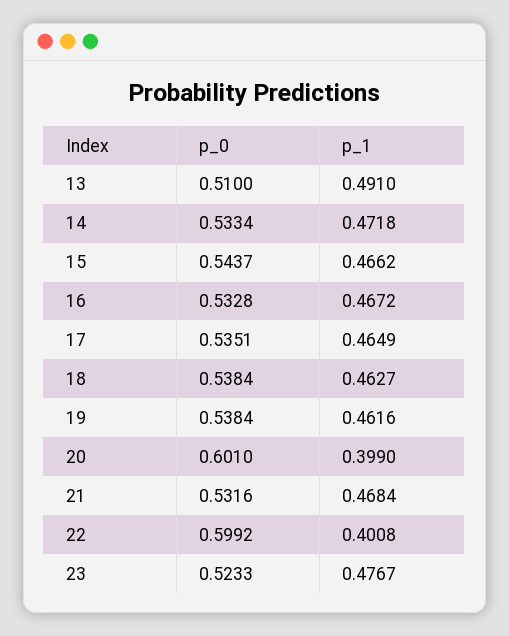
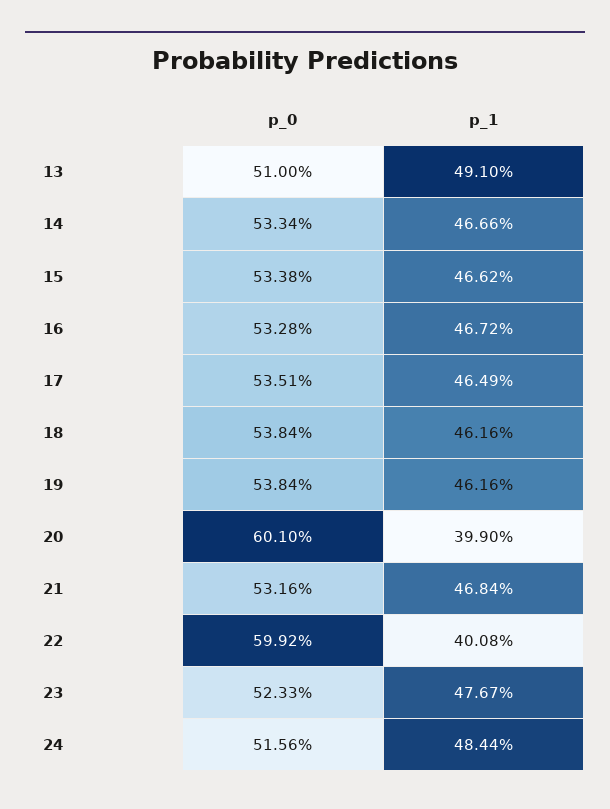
  {
    "p_0": {
      "13": 0.51,
      "14": 0.5334,
-     "15": 0.5437,
+     "15": 0.5338,
      "16": 0.5328,
      "17": 0.5351,
      "18": 0.5384,
      "19": 0.5384,
      "20": 0.601,
      "21": 0.5316,
      "22": 0.5992,
-     "23": 0.5233
+     "23": 0.5233,
+     "24": 0.5156
    },
    "p_1": {
      "13": 0.491,
-     "14": 0.4718,
+     "14": 0.4666,
      "15": 0.4662,
      "16": 0.4672,
      "17": 0.4649,
-     "18": 0.4627,
+     "18": 0.4616,
      "19": 0.4616,
      "20": 0.399,
      "21": 0.4684,
      "22": 0.4008,
-     "23": 0.4767
+     "23": 0.4767,
+     "24": 0.4844
    }
  }

